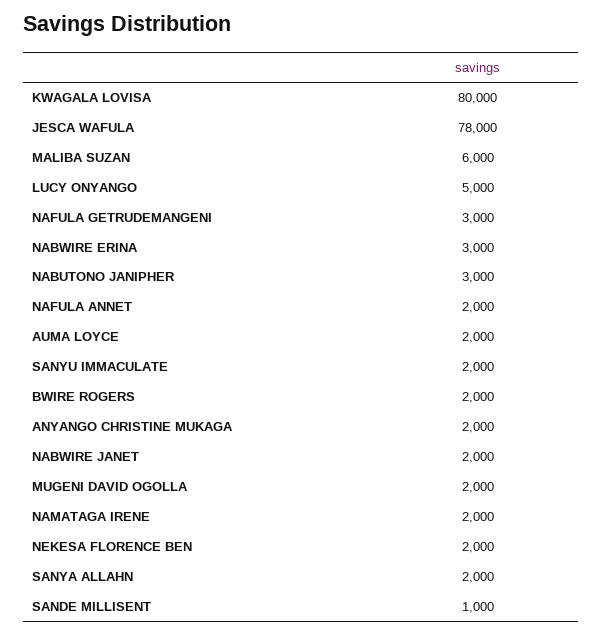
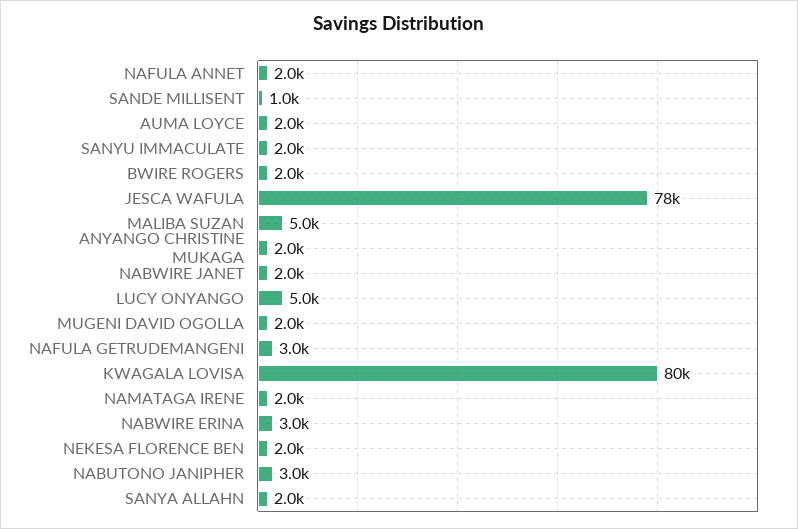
  {
    "KWAGALA LOVISA": 80000,
    "JESCA WAFULA": 78000,
-   "MALIBA SUZAN": 6000,
+   "MALIBA SUZAN": 5000,
    "LUCY ONYANGO": 5000,
    "NAFULA GETRUDEMANGENI": 3000,
    "NABWIRE ERINA": 3000,
    "NABUTONO JANIPHER": 3000,
    "NAFULA ANNET": 2000,
    "AUMA LOYCE": 2000,
    "SANYU IMMACULATE": 2000,
    "BWIRE ROGERS": 2000,
    "ANYANGO CHRISTINE MUKAGA": 2000,
    "NABWIRE JANET": 2000,
    "MUGENI DAVID OGOLLA": 2000,
    "NAMATAGA IRENE": 2000,
    "NEKESA FLORENCE BEN": 2000,
    "SANYA ALLAHN": 2000,
    "SANDE MILLISENT": 1000
  }

